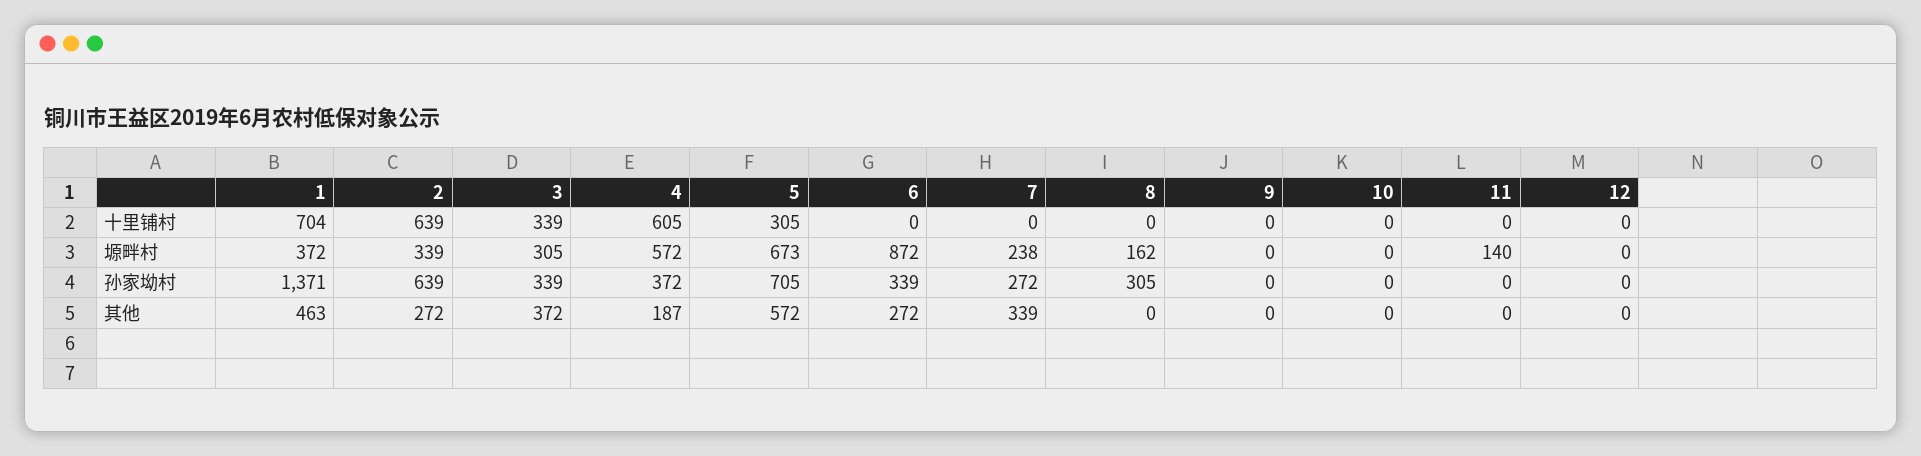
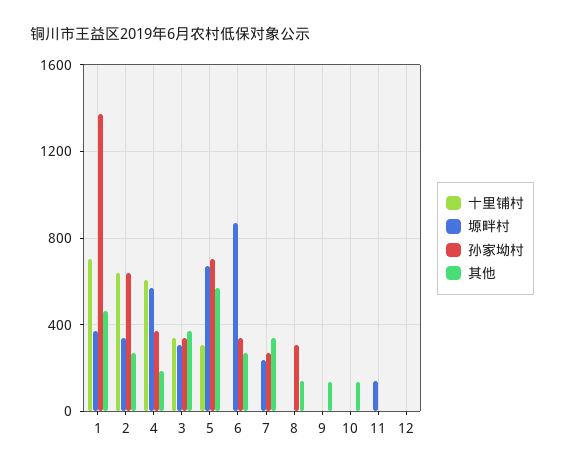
  {
    "十里铺村": {
      "1": 704,
      "2": 639,
      "3": 339,
      "4": 605,
      "5": 305,
      "6": 0,
      "7": 0,
      "8": 0,
      "9": 0,
      "10": 0,
      "11": 0,
      "12": 0
    },
    "塬畔村": {
      "1": 372,
      "2": 339,
      "3": 305,
      "4": 572,
      "5": 673,
      "6": 872,
      "7": 238,
-     "8": 162,
+     "8": 0,
      "9": 0,
      "10": 0,
      "11": 140,
      "12": 0
    },
    "孙家坳村": {
      "1": 1371,
      "2": 639,
      "3": 339,
      "4": 372,
      "5": 705,
      "6": 339,
      "7": 272,
      "8": 305,
      "9": 0,
      "10": 0,
      "11": 0,
      "12": 0
    },
    "其他": {
      "1": 463,
      "2": 272,
      "3": 372,
      "4": 187,
      "5": 572,
      "6": 272,
      "7": 339,
-     "8": 0,
+     "8": 150,
-     "9": 0,
+     "9": 150,
-     "10": 0,
+     "10": 150,
      "11": 0,
      "12": 0
    }
  }

